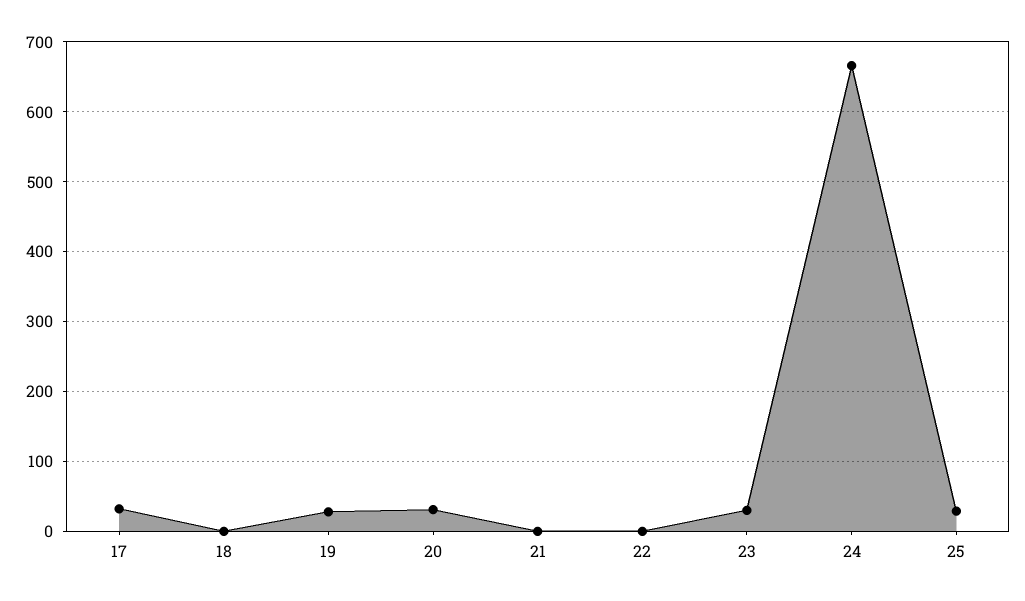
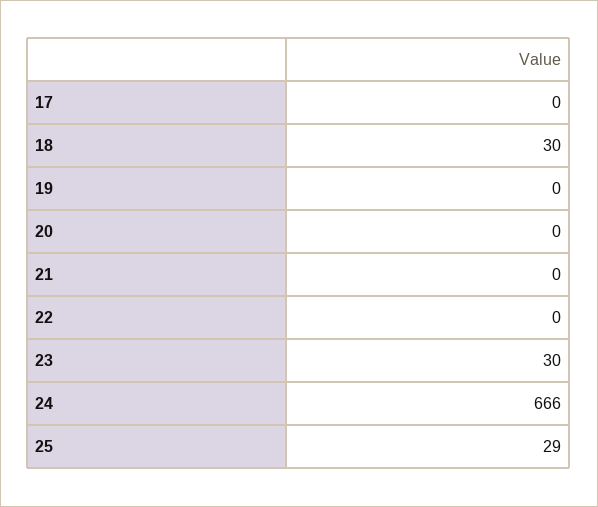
  {
-   "17": 30,
+   "17": 0,
-   "18": 0,
+   "18": 30,
-   "19": 30,
+   "19": 0,
-   "20": 30,
+   "20": 0,
    "21": 0,
    "22": 0,
    "23": 30,
    "24": 666,
    "25": 29
  }

